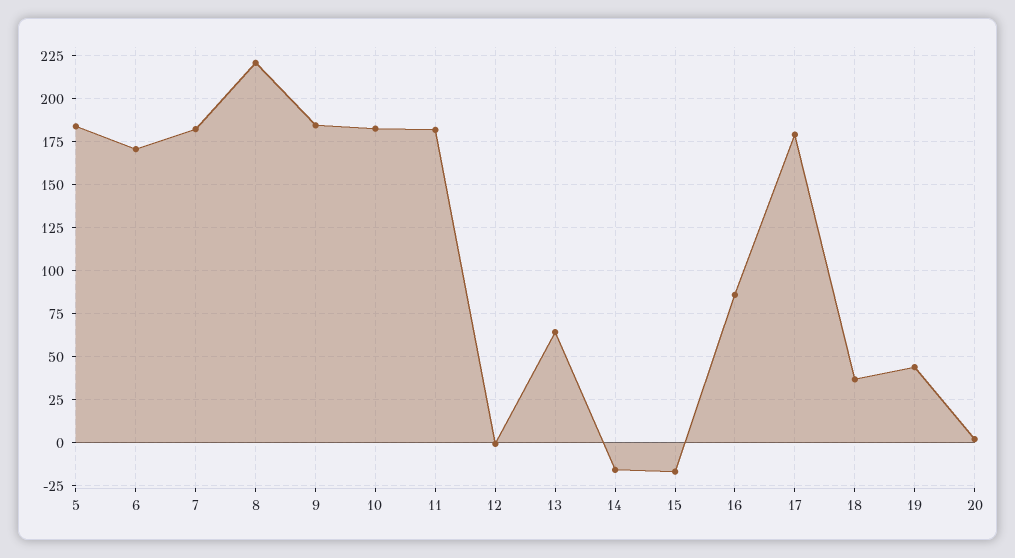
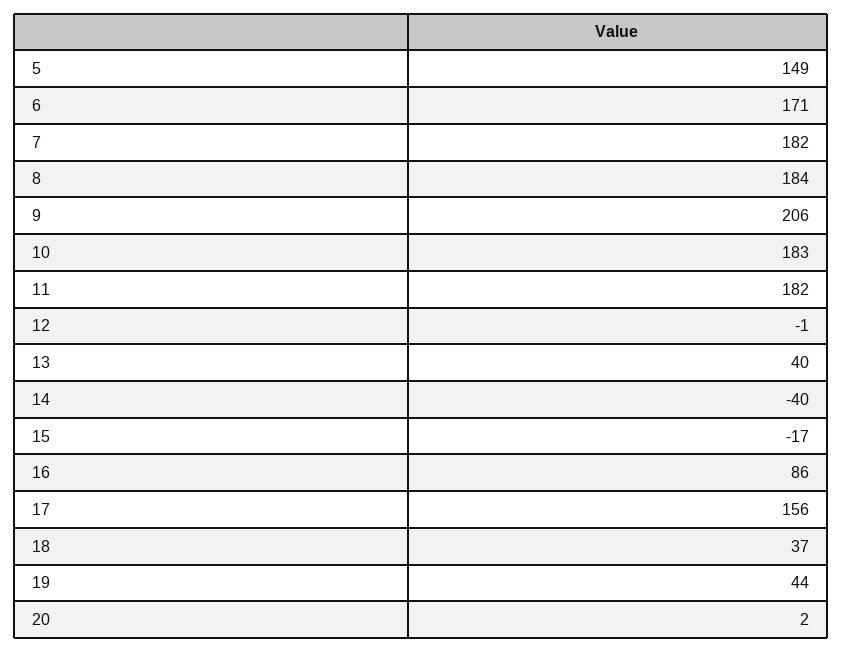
  {
-   "5": 185,
+   "5": 149,
    "6": 171,
    "7": 182,
-   "8": 220,
+   "8": 184,
-   "9": 185,
+   "9": 206,
    "10": 183,
    "11": 182,
    "12": -1,
-   "13": 65,
+   "13": 40,
-   "14": -15,
+   "14": -40,
    "15": -17,
    "16": 86,
-   "17": 180,
+   "17": 156,
    "18": 37,
    "19": 44,
    "20": 2
  }

